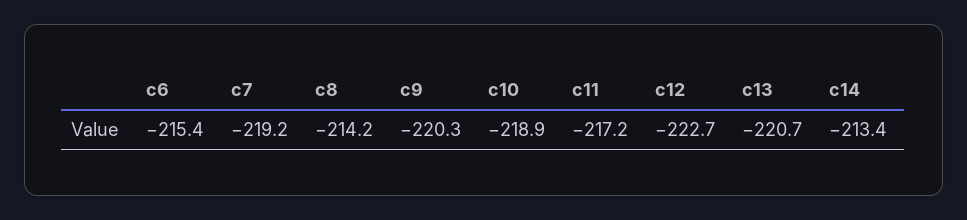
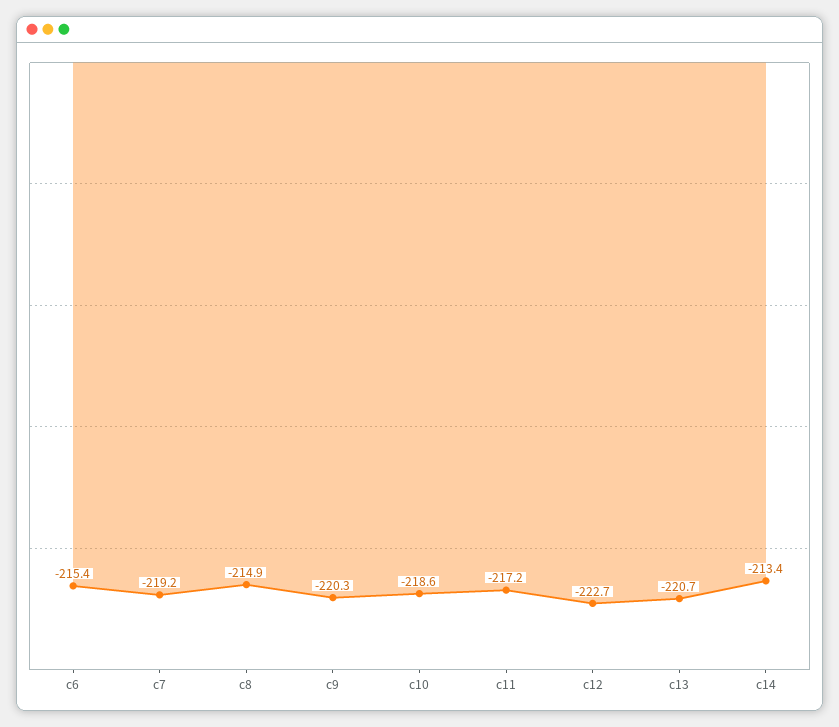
  {
    "c6": -215.4,
    "c7": -219.2,
-   "c8": -214.2,
+   "c8": -214.9,
    "c9": -220.3,
-   "c10": -218.9,
+   "c10": -218.6,
    "c11": -217.2,
    "c12": -222.7,
    "c13": -220.7,
    "c14": -213.4
  }

